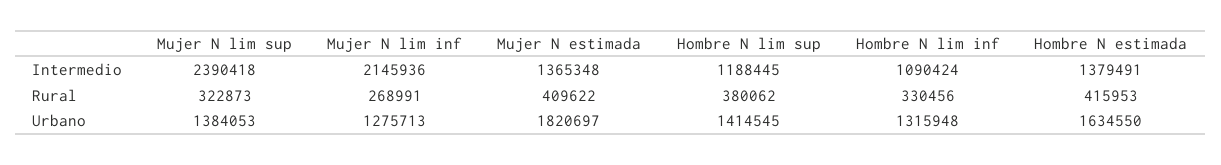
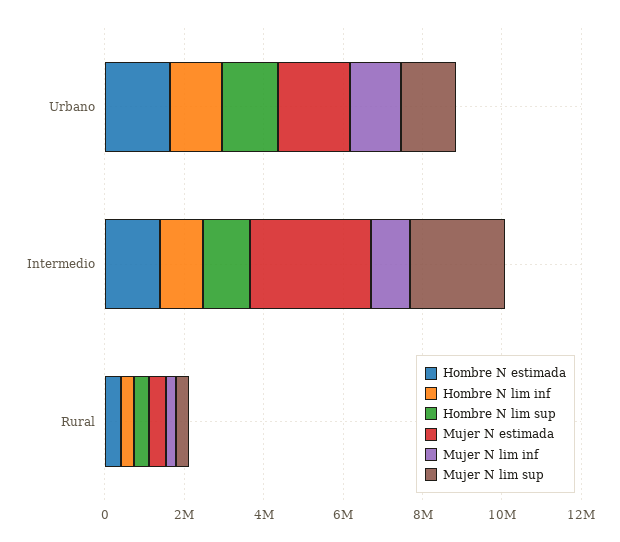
  {
    "Mujer N lim sup": {
      "Intermedio": 2390418,
      "Rural": 322873,
      "Urbano": 1384053
    },
    "Mujer N lim inf": {
-     "Intermedio": 2145936,
+     "Intermedio": 1000000,
      "Rural": 268991,
      "Urbano": 1275713
    },
    "Mujer N estimada": {
-     "Intermedio": 1365348,
+     "Intermedio": 3000000,
      "Rural": 409622,
      "Urbano": 1820697
    },
    "Hombre N lim sup": {
      "Intermedio": 1188445,
      "Rural": 380062,
      "Urbano": 1414545
    },
    "Hombre N lim inf": {
      "Intermedio": 1090424,
      "Rural": 330456,
      "Urbano": 1315948
    },
    "Hombre N estimada": {
      "Intermedio": 1379491,
      "Rural": 415953,
      "Urbano": 1634550
    }
  }

